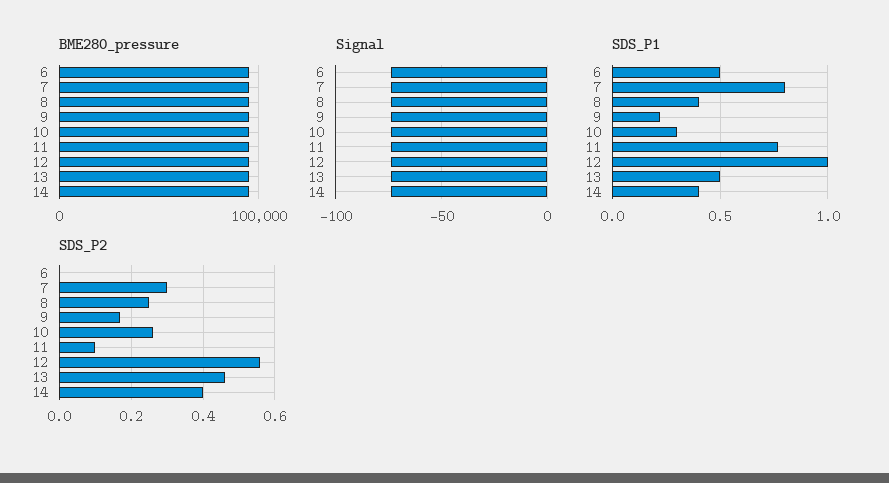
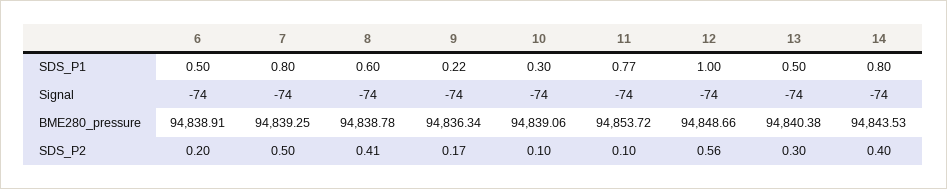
  {
    "BME280_pressure": {
      "6": 94838.91,
      "7": 94839.25,
      "8": 94838.78,
      "9": 94836.34,
      "10": 94839.06,
      "11": 94853.72,
      "12": 94848.66,
      "13": 94840.38,
      "14": 94843.53
    },
    "Signal": {
      "6": -74,
      "7": -74,
      "8": -74,
      "9": -74,
      "10": -74,
      "11": -74,
      "12": -74,
      "13": -74,
      "14": -74
    },
    "SDS_P1": {
      "6": 0.5,
      "7": 0.8,
-     "8": 0.4,
+     "8": 0.6,
      "9": 0.22,
      "10": 0.3,
      "11": 0.77,
      "12": 1,
      "13": 0.5,
-     "14": 0.4
+     "14": 0.8
    },
    "SDS_P2": {
-     "6": 0,
+     "6": 0.2,
-     "7": 0.3,
+     "7": 0.5,
-     "8": 0.25,
+     "8": 0.41,
      "9": 0.17,
-     "10": 0.25,
+     "10": 0.1,
      "11": 0.1,
      "12": 0.56,
-     "13": 0.45,
+     "13": 0.3,
      "14": 0.4
    }
  }

